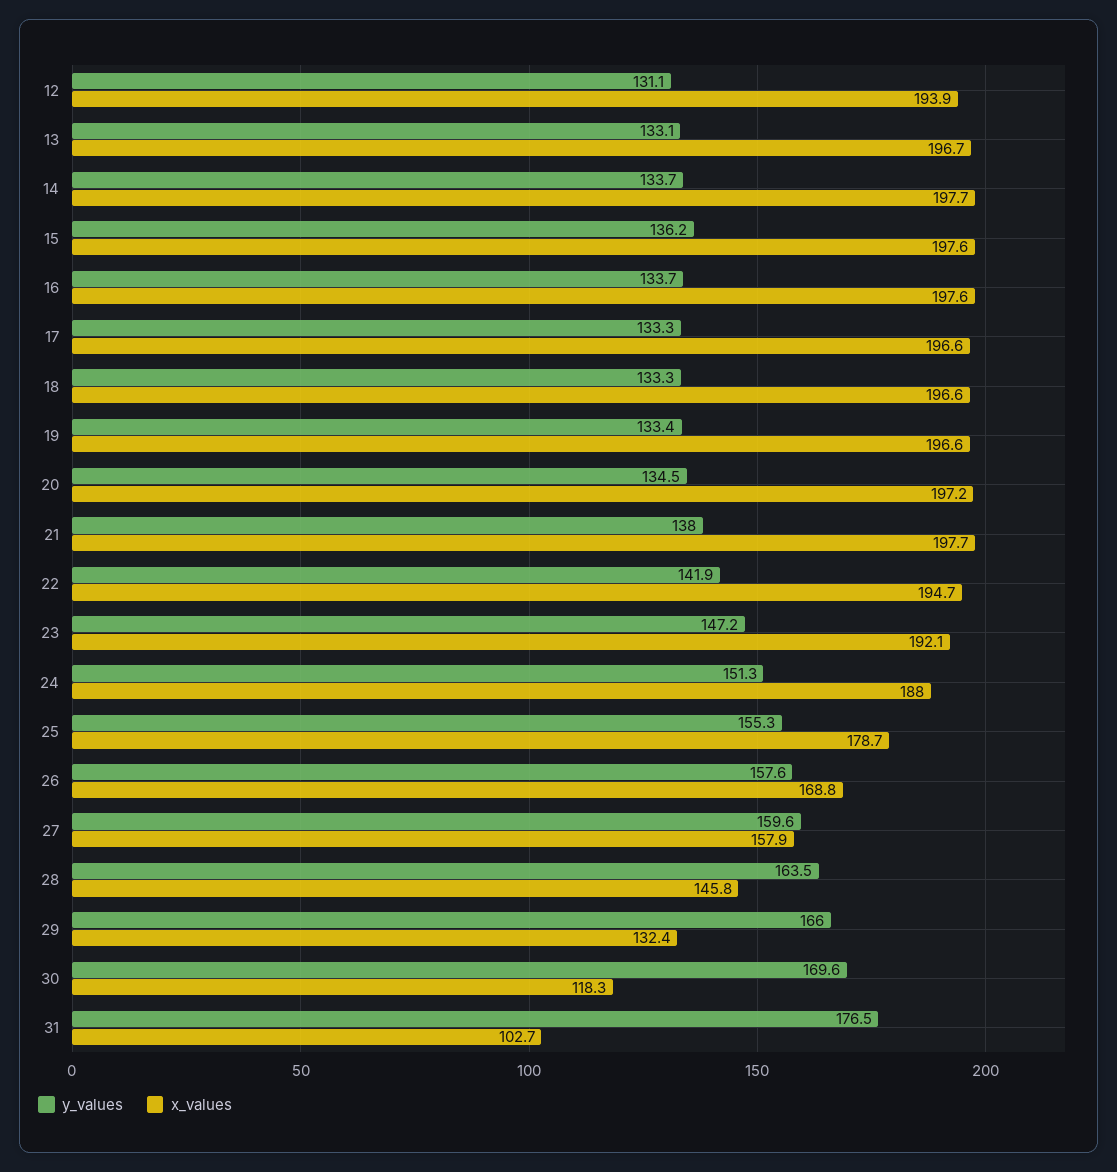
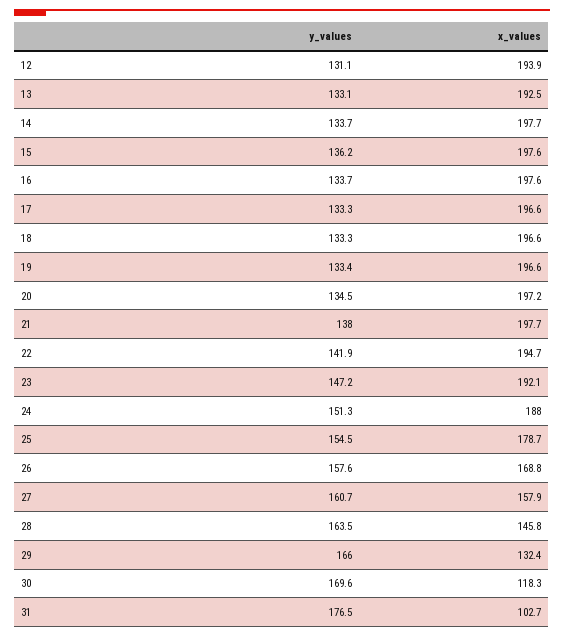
  {
    "y_values": {
      "12": 131.1,
      "13": 133.1,
      "14": 133.7,
      "15": 136.2,
      "16": 133.7,
      "17": 133.3,
      "18": 133.3,
      "19": 133.4,
      "20": 134.5,
      "21": 138,
      "22": 141.9,
      "23": 147.2,
      "24": 151.3,
-     "25": 155.3,
+     "25": 154.5,
      "26": 157.6,
-     "27": 159.6,
+     "27": 160.7,
      "28": 163.5,
      "29": 166,
      "30": 169.6,
      "31": 176.5
    },
    "x_values": {
      "12": 193.9,
-     "13": 196.7,
+     "13": 192.5,
      "14": 197.7,
      "15": 197.6,
      "16": 197.6,
      "17": 196.6,
      "18": 196.6,
      "19": 196.6,
      "20": 197.2,
      "21": 197.7,
      "22": 194.7,
      "23": 192.1,
      "24": 188,
      "25": 178.7,
      "26": 168.8,
      "27": 157.9,
      "28": 145.8,
      "29": 132.4,
      "30": 118.3,
      "31": 102.7
    }
  }

